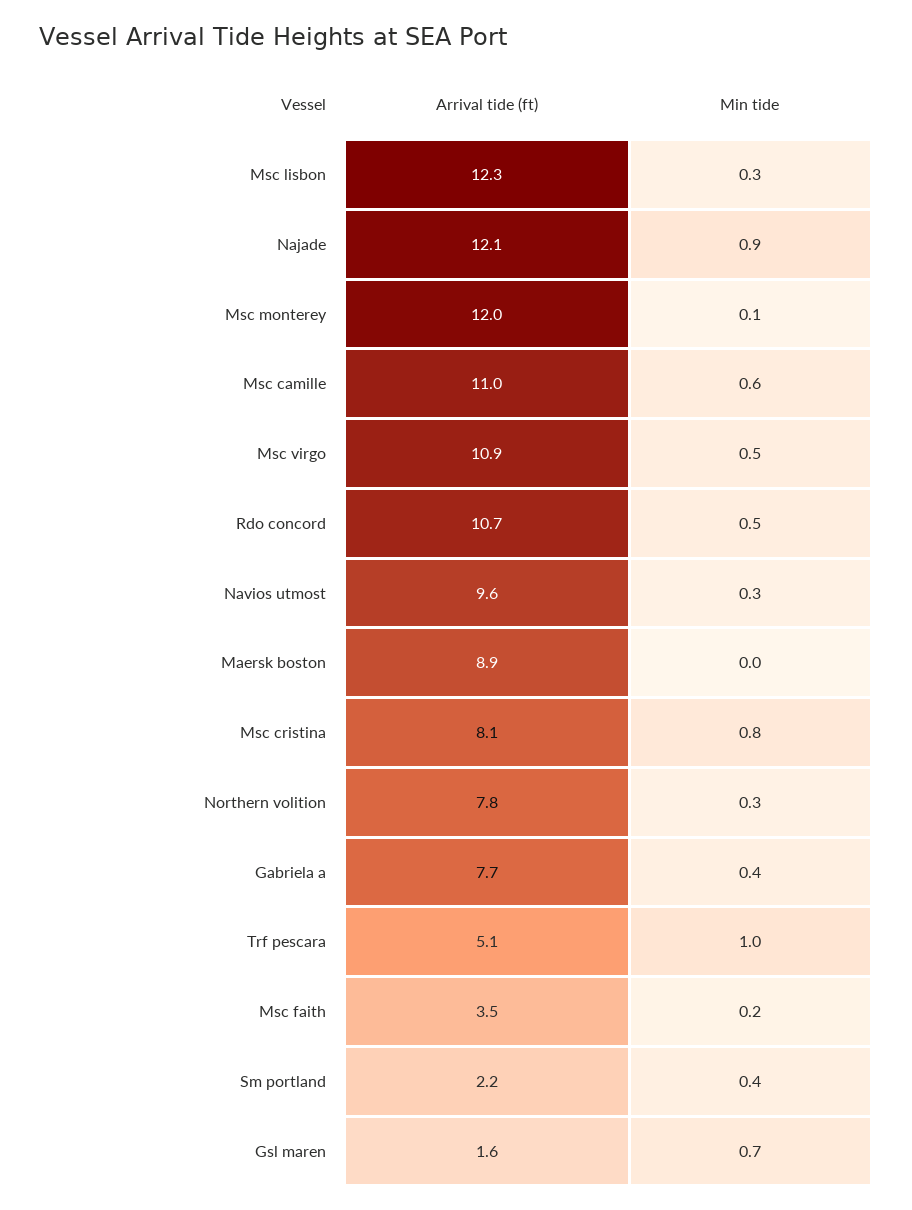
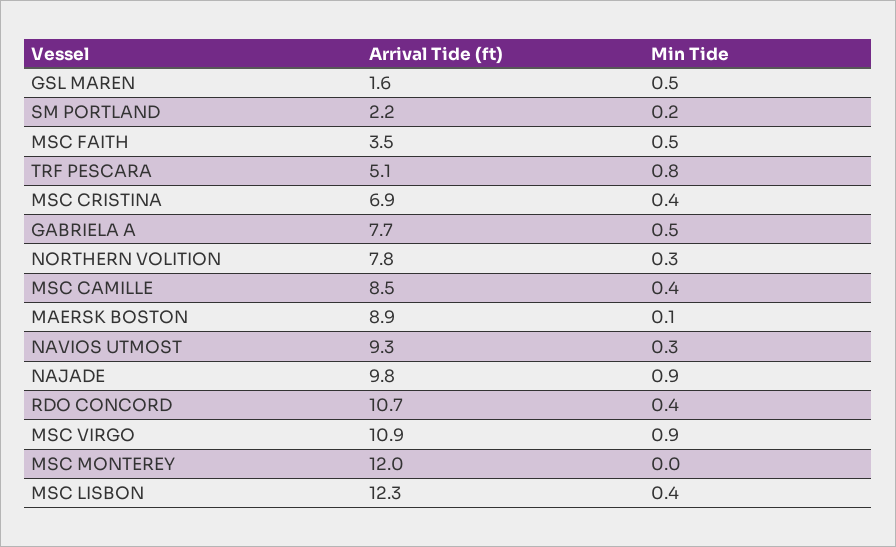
  {
    "Arrival tide (ft)": {
      "Msc lisbon": 12.3,
-     "Najade": 12.1,
+     "Najade": 9.8,
      "Msc monterey": 12,
-     "Msc camille": 11,
+     "Msc camille": 8.5,
      "Msc virgo": 10.9,
      "Rdo concord": 10.7,
-     "Navios utmost": 9.6,
+     "Navios utmost": 9.3,
      "Maersk boston": 8.9,
-     "Msc cristina": 8.1,
+     "Msc cristina": 6.9,
      "Northern volition": 7.8,
      "Gabriela a": 7.7,
      "Trf pescara": 5.1,
      "Msc faith": 3.5,
      "Sm portland": 2.2,
      "Gsl maren": 1.6
    },
    "Min tide": {
-     "Msc lisbon": 0.3,
+     "Msc lisbon": 0.4,
      "Najade": 0.9,
-     "Msc monterey": 0.1,
+     "Msc monterey": 0,
-     "Msc camille": 0.6,
+     "Msc camille": 0.4,
-     "Msc virgo": 0.5,
+     "Msc virgo": 0.9,
-     "Rdo concord": 0.5,
+     "Rdo concord": 0.4,
      "Navios utmost": 0.3,
-     "Maersk boston": 0,
+     "Maersk boston": 0.1,
-     "Msc cristina": 0.8,
+     "Msc cristina": 0.4,
      "Northern volition": 0.3,
-     "Gabriela a": 0.4,
+     "Gabriela a": 0.5,
-     "Trf pescara": 1,
+     "Trf pescara": 0.8,
-     "Msc faith": 0.2,
+     "Msc faith": 0.5,
-     "Sm portland": 0.4,
+     "Sm portland": 0.2,
-     "Gsl maren": 0.7
+     "Gsl maren": 0.5
    }
  }

